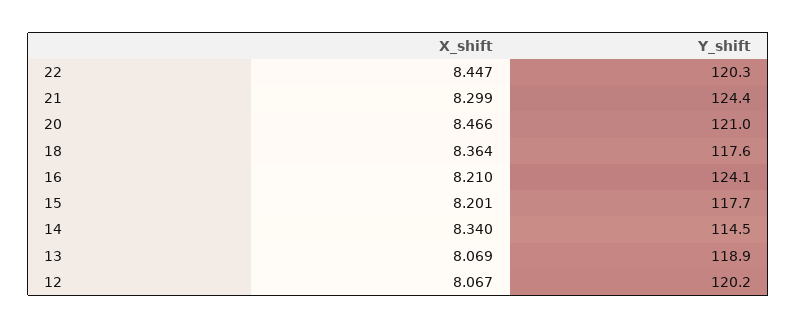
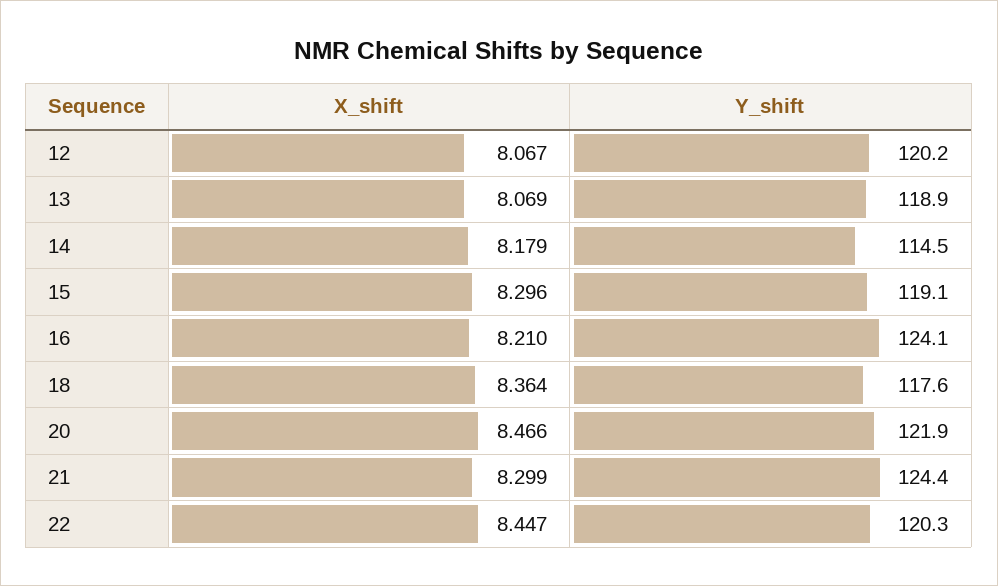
  {
    "X_shift": {
      "22": 8.447,
      "21": 8.299,
      "20": 8.466,
      "18": 8.364,
      "16": 8.21,
-     "15": 8.201,
+     "15": 8.296,
-     "14": 8.34,
+     "14": 8.179,
      "13": 8.069,
      "12": 8.067
    },
    "Y_shift": {
      "22": 120.3,
      "21": 124.4,
-     "20": 121,
+     "20": 121.9,
      "18": 117.6,
      "16": 124.1,
-     "15": 117.7,
+     "15": 119.1,
      "14": 114.5,
      "13": 118.9,
      "12": 120.2
    }
  }

